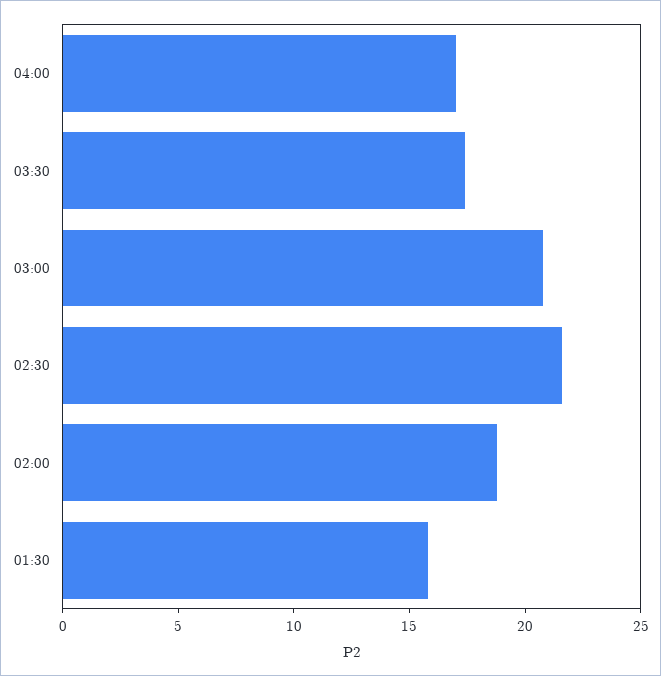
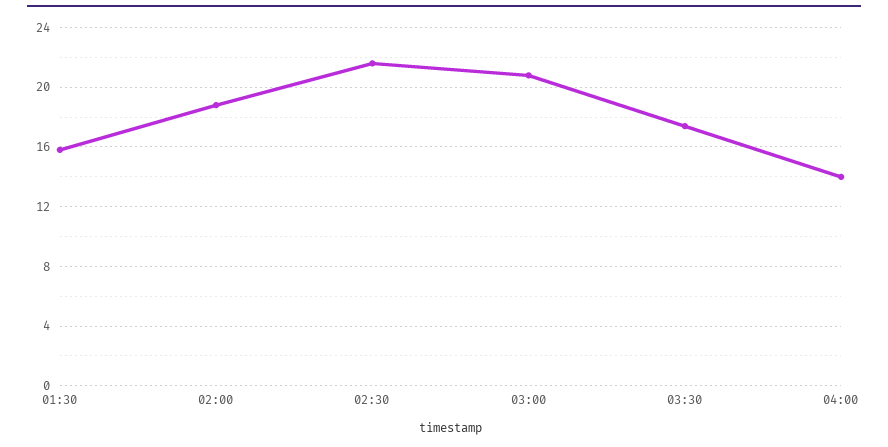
  {
-   "04:00": 17,
+   "04:00": 14,
    "03:30": 17.5,
    "03:00": 21,
    "02:30": 21.5,
    "02:00": 19,
    "01:30": 16
  }

